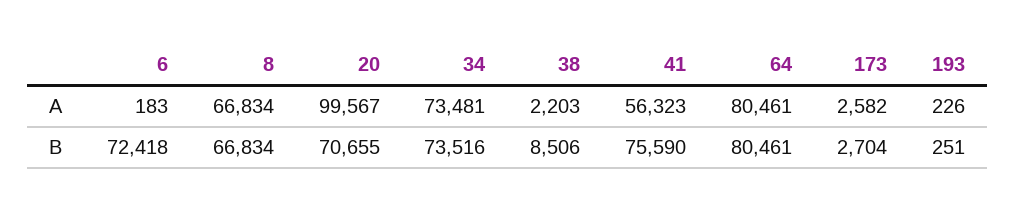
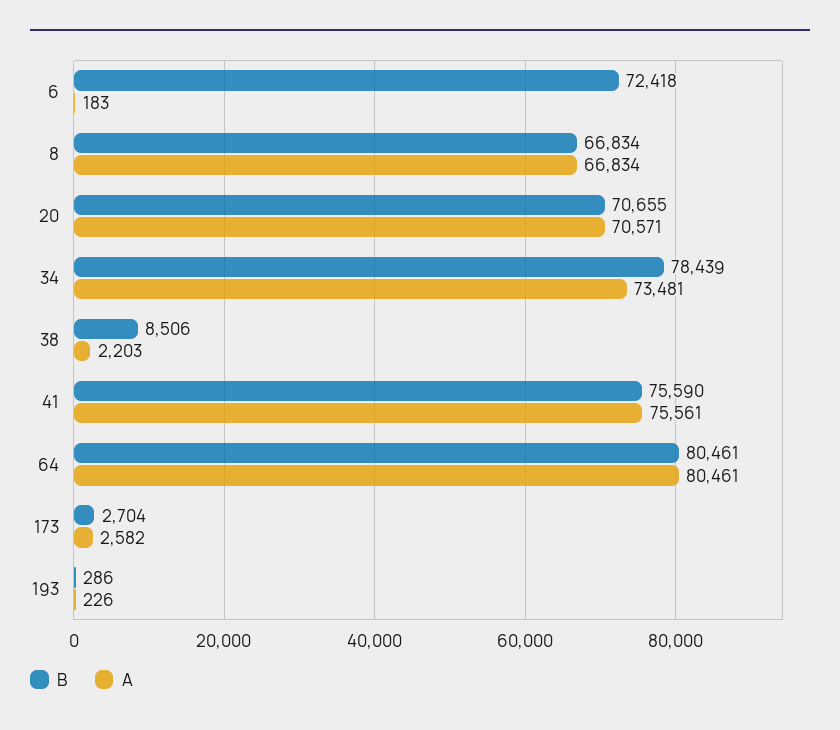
  {
    "A": {
      "6": 183,
      "8": 66834,
-     "20": 99567,
+     "20": 70571,
      "34": 73481,
      "38": 2203,
-     "41": 56323,
+     "41": 75561,
      "64": 80461,
      "173": 2582,
      "193": 226
    },
    "B": {
      "6": 72418,
      "8": 66834,
      "20": 70655,
-     "34": 73516,
+     "34": 78439,
      "38": 8506,
      "41": 75590,
      "64": 80461,
      "173": 2704,
-     "193": 251
+     "193": 286
    }
  }

